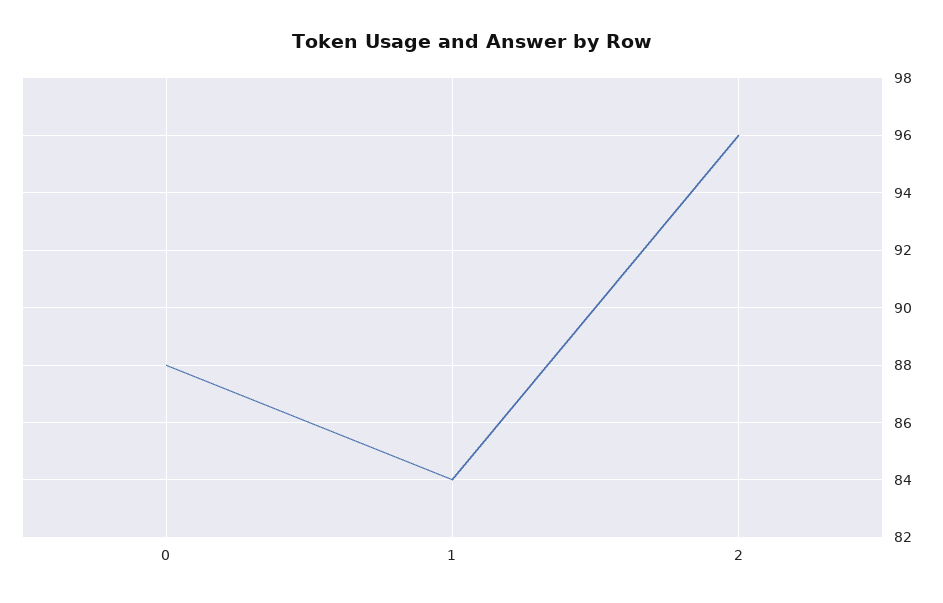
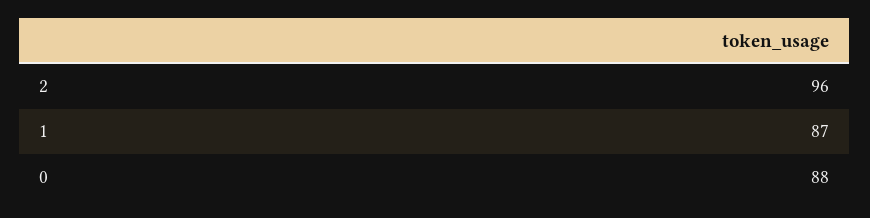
  {
    "0": 88,
-   "1": 84,
+   "1": 87,
    "2": 96
  }

